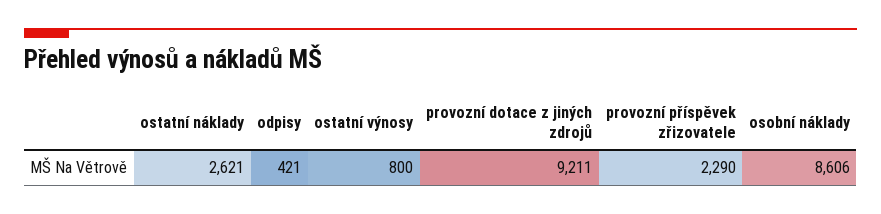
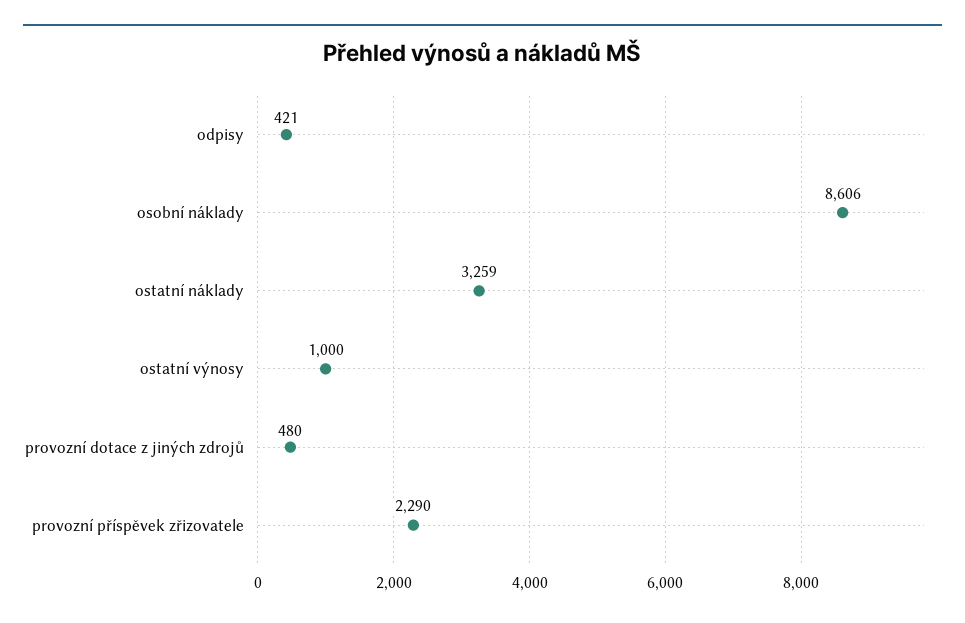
  {
-   "ostatní náklady": 2621,
+   "ostatní náklady": 3259,
    "odpisy": 421,
-   "ostatní výnosy": 800,
+   "ostatní výnosy": 1000,
-   "provozní dotace z jiných zdrojů": 9211,
+   "provozní dotace z jiných zdrojů": 480,
    "provozní příspěvek zřizovatele": 2290,
    "osobní náklady": 8606
  }

